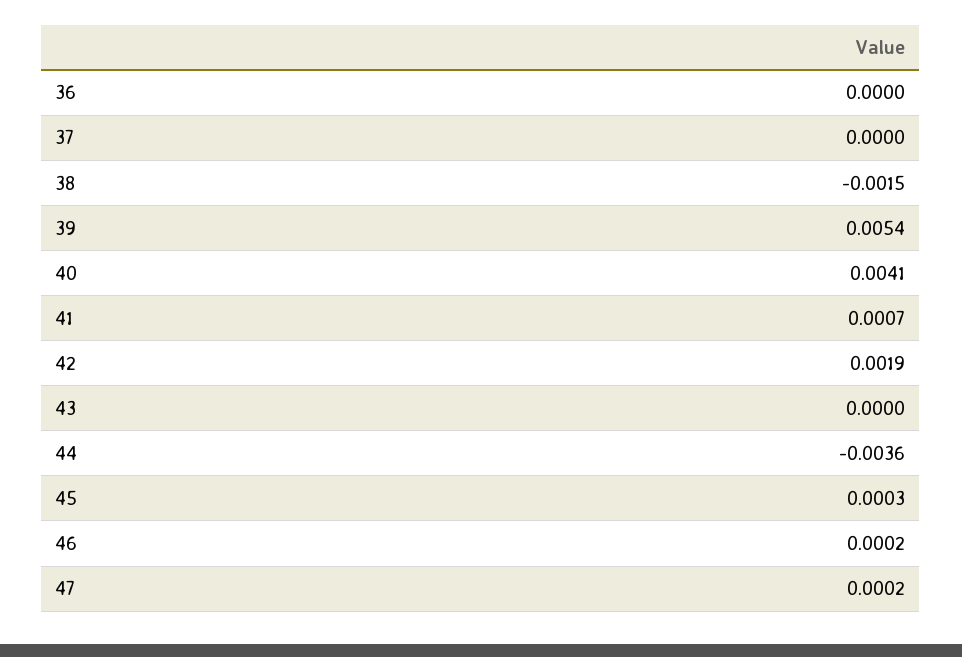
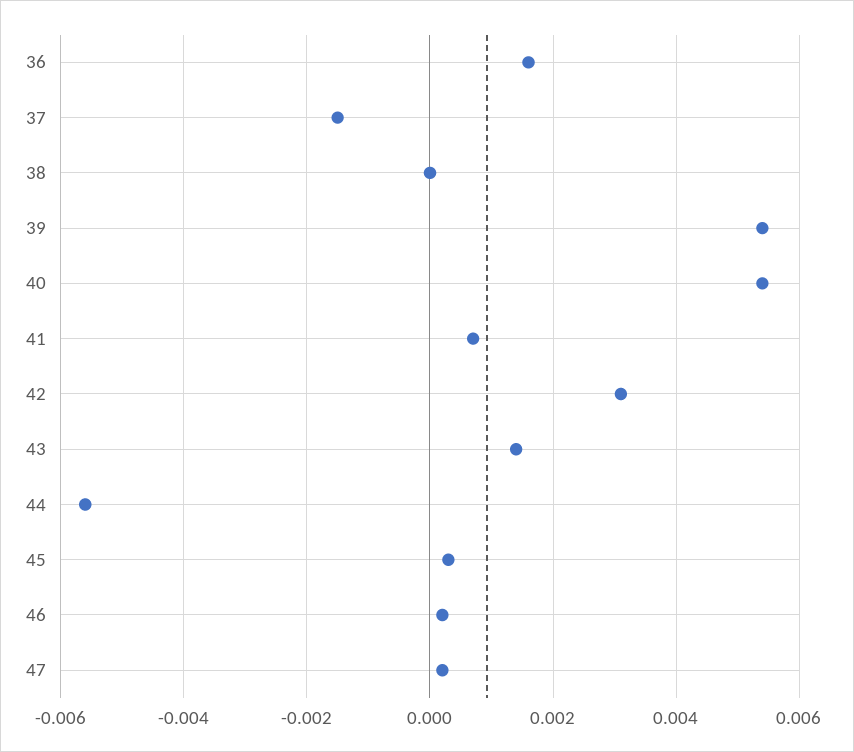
  {
-   "36": 0,
+   "36": 0.0015,
-   "37": 0,
+   "37": -0.0015,
-   "38": -0.0015,
+   "38": 0,
    "39": 0.0054,
-   "40": 0.0041,
+   "40": 0.0055,
    "41": 0.0007,
-   "42": 0.0019,
+   "42": 0.003,
-   "43": 0,
+   "43": 0.0015,
-   "44": -0.0036,
+   "44": -0.0055,
    "45": 0.0003,
    "46": 0.0002,
    "47": 0.0002
  }

